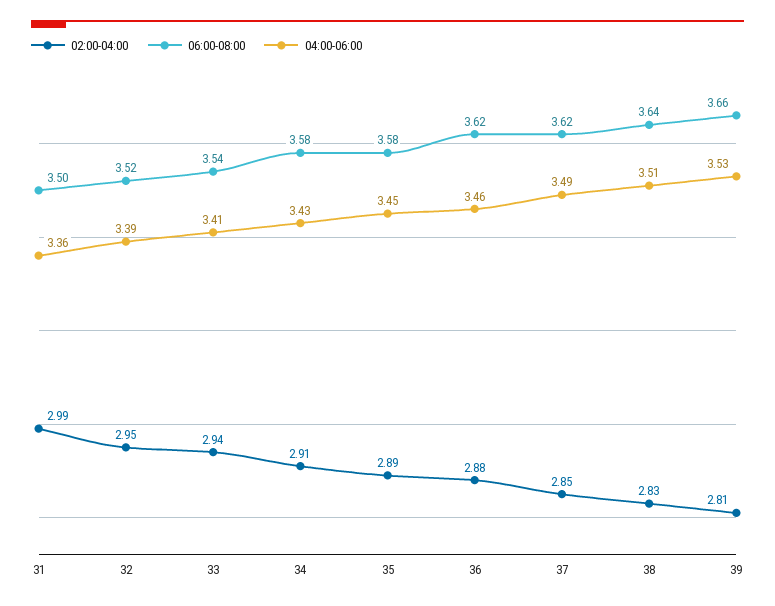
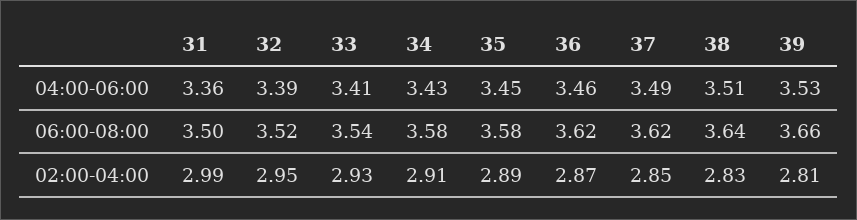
  {
    "02:00-04:00": {
      "31": 2.99,
      "32": 2.95,
-     "33": 2.94,
+     "33": 2.93,
      "34": 2.91,
      "35": 2.89,
-     "36": 2.88,
+     "36": 2.87,
      "37": 2.85,
      "38": 2.83,
      "39": 2.81
    },
    "06:00-08:00": {
      "31": 3.5,
      "32": 3.52,
      "33": 3.54,
      "34": 3.58,
      "35": 3.58,
      "36": 3.62,
      "37": 3.62,
      "38": 3.64,
      "39": 3.66
    },
    "04:00-06:00": {
      "31": 3.36,
      "32": 3.39,
      "33": 3.41,
      "34": 3.43,
      "35": 3.45,
      "36": 3.46,
      "37": 3.49,
      "38": 3.51,
      "39": 3.53
    }
  }

